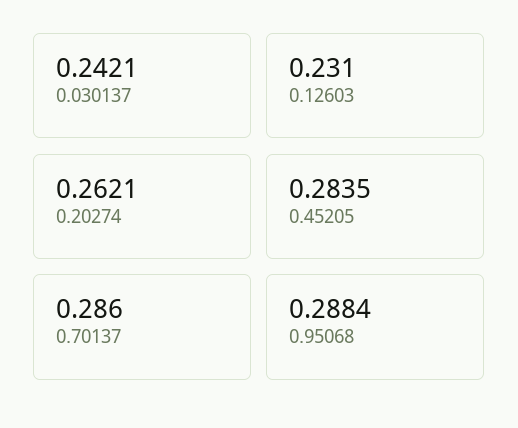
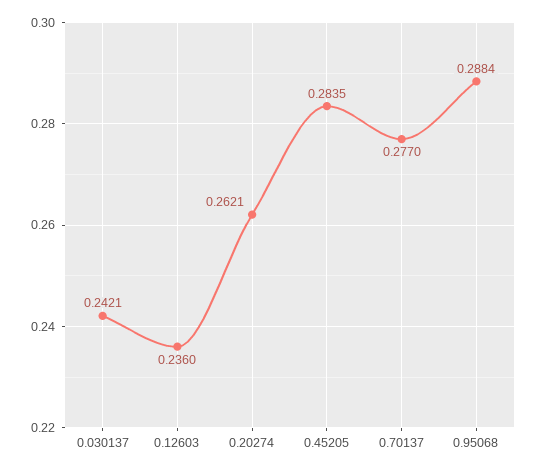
  {
    "0.030137": 0.2421,
-   "0.12603": 0.231,
+   "0.12603": 0.236,
    "0.20274": 0.2621,
    "0.45205": 0.2835,
-   "0.70137": 0.286,
+   "0.70137": 0.277,
    "0.95068": 0.2884
  }

